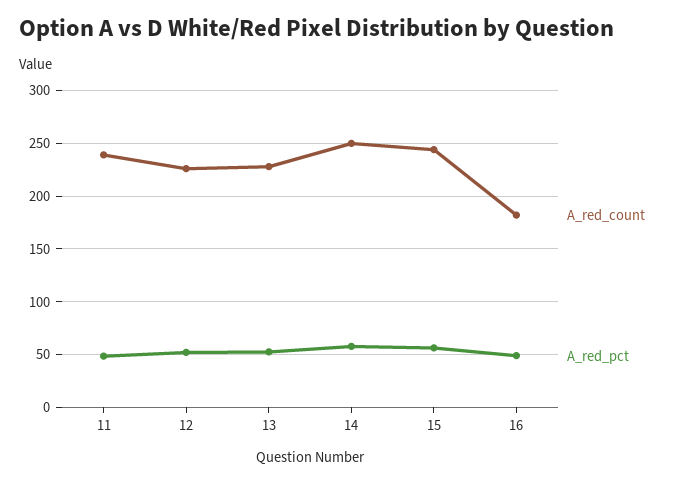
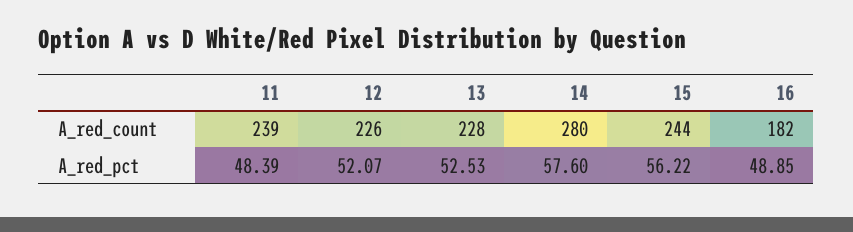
  {
    "A_red_count": {
      "11": 239,
      "12": 226,
      "13": 228,
-     "14": 250,
+     "14": 280,
      "15": 244,
      "16": 182
    },
    "A_red_pct": {
      "11": 48.39,
      "12": 52.07,
      "13": 52.53,
      "14": 57.6,
      "15": 56.22,
      "16": 48.85
    }
  }

